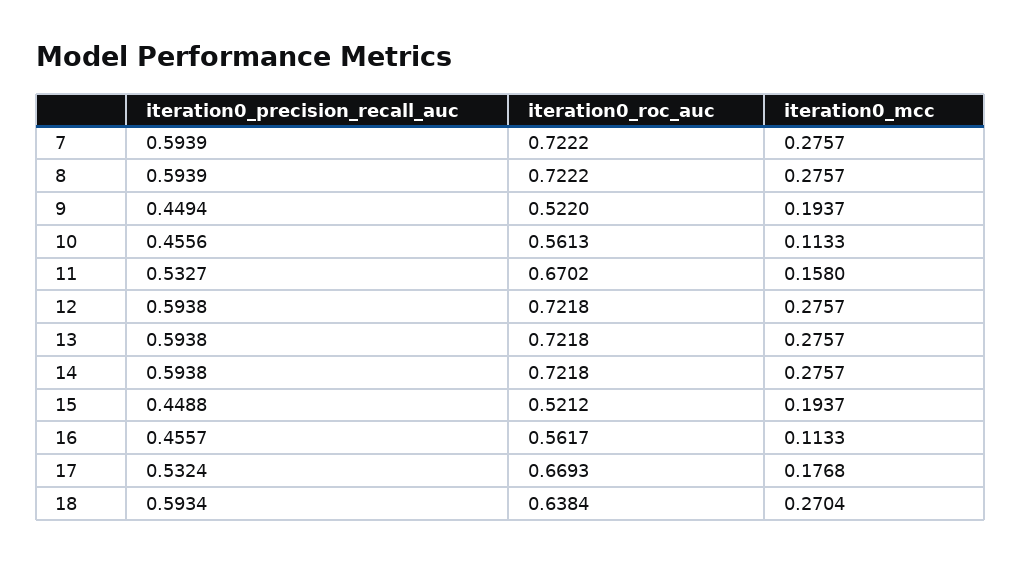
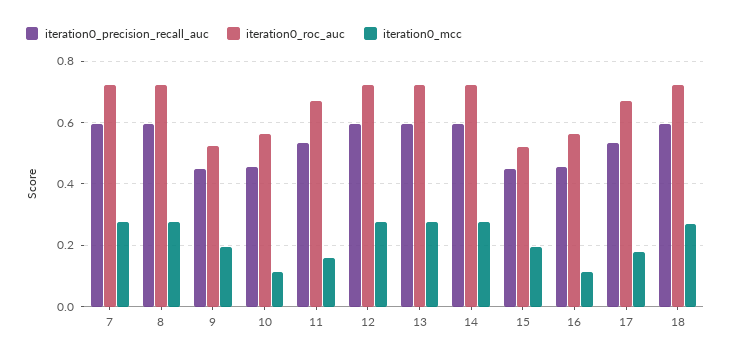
  {
    "iteration0_precision_recall_auc": {
      "7": 0.5939,
      "8": 0.5939,
      "9": 0.4494,
      "10": 0.4556,
      "11": 0.5327,
      "12": 0.5938,
      "13": 0.5938,
      "14": 0.5938,
      "15": 0.4488,
      "16": 0.4557,
      "17": 0.5324,
      "18": 0.5934
    },
    "iteration0_roc_auc": {
      "7": 0.7222,
      "8": 0.7222,
      "9": 0.522,
      "10": 0.5613,
      "11": 0.6702,
      "12": 0.7218,
      "13": 0.7218,
      "14": 0.7218,
      "15": 0.5212,
      "16": 0.5617,
      "17": 0.6693,
-     "18": 0.6384
+     "18": 0.72
    },
    "iteration0_mcc": {
      "7": 0.2757,
      "8": 0.2757,
      "9": 0.1937,
      "10": 0.1133,
      "11": 0.158,
      "12": 0.2757,
      "13": 0.2757,
      "14": 0.2757,
      "15": 0.1937,
      "16": 0.1133,
      "17": 0.1768,
      "18": 0.2704
    }
  }

